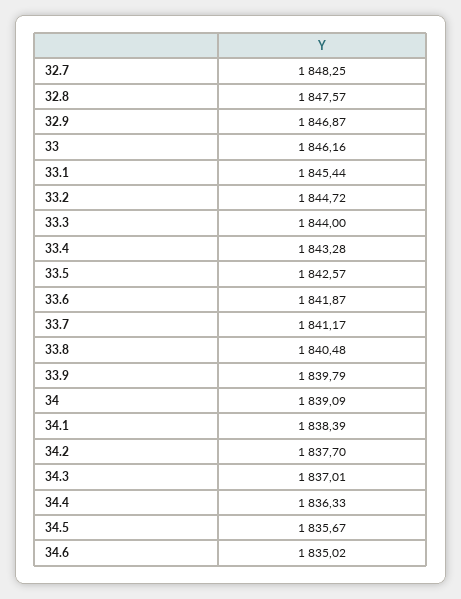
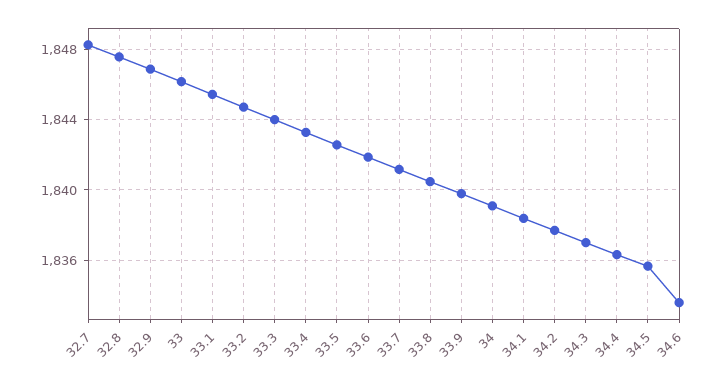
  {
    "32.7": 1848.25,
    "32.8": 1847.57,
    "32.9": 1846.87,
    "33": 1846.16,
    "33.1": 1845.44,
    "33.2": 1844.72,
    "33.3": 1844,
    "33.4": 1843.28,
    "33.5": 1842.57,
    "33.6": 1841.87,
    "33.7": 1841.17,
    "33.8": 1840.48,
    "33.9": 1839.79,
    "34": 1839.09,
    "34.1": 1838.39,
    "34.2": 1837.7,
    "34.3": 1837.01,
    "34.4": 1836.33,
    "34.5": 1835.67,
-   "34.6": 1835.02
+   "34.6": 1833.5
  }

